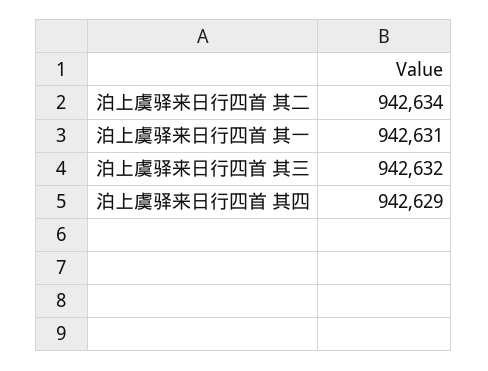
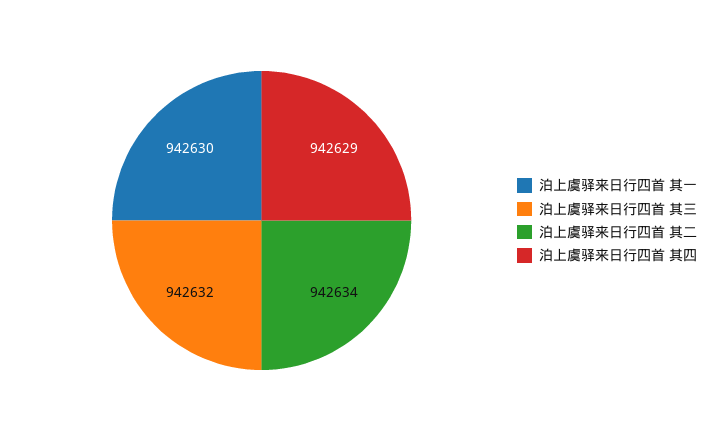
  {
    "泊上虞驿来日行四首 其二": 942634,
-   "泊上虞驿来日行四首 其一": 942631,
+   "泊上虞驿来日行四首 其一": 942630,
    "泊上虞驿来日行四首 其三": 942632,
    "泊上虞驿来日行四首 其四": 942629
  }

